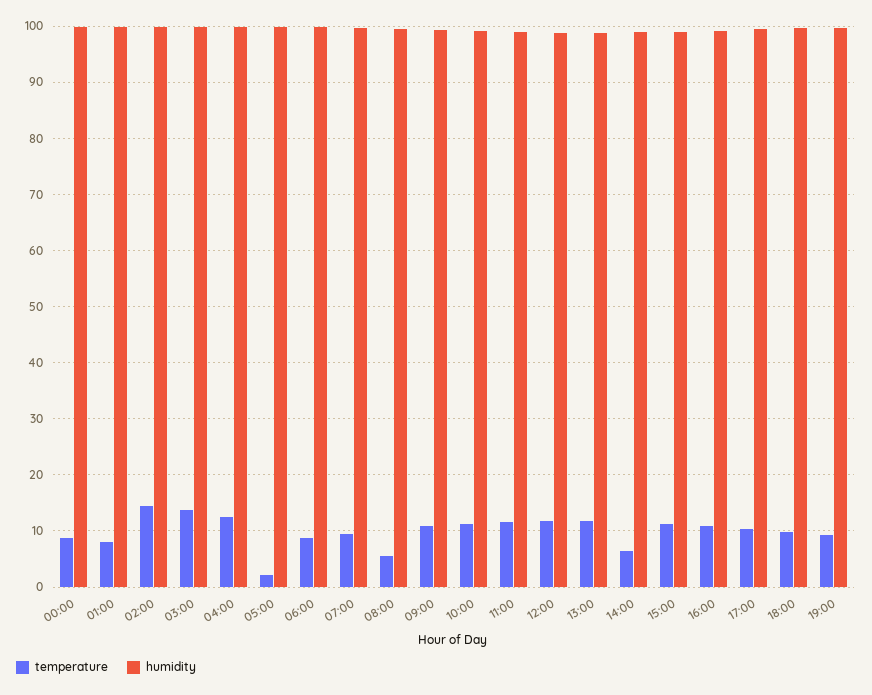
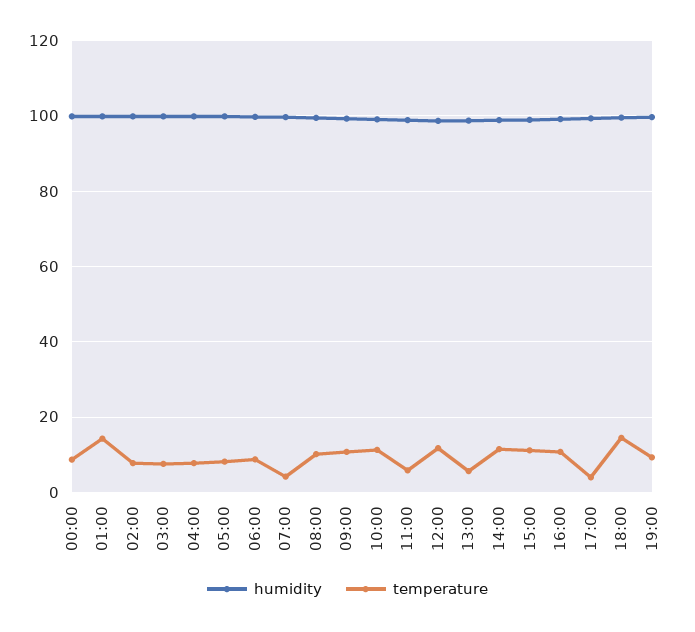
  {
    "temperature": {
      "00:00": 8,
-     "01:00": 8,
+     "01:00": 14,
-     "02:00": 14,
+     "02:00": 8,
-     "03:00": 14,
+     "03:00": 8,
-     "04:00": 12,
+     "04:00": 8,
-     "05:00": 2,
+     "05:00": 8,
      "06:00": 8,
-     "07:00": 10,
+     "07:00": 4,
-     "08:00": 6,
+     "08:00": 10,
      "09:00": 10,
      "10:00": 12,
-     "11:00": 12,
+     "11:00": 6,
      "12:00": 12,
-     "13:00": 12,
+     "13:00": 6,
-     "14:00": 6,
+     "14:00": 12,
      "15:00": 12,
      "16:00": 10,
-     "17:00": 10,
+     "17:00": 4,
-     "18:00": 10,
+     "18:00": 14,
      "19:00": 10
    },
    "humidity": {
      "00:00": 100,
      "01:00": 100,
      "02:00": 100,
      "03:00": 100,
      "04:00": 100,
      "05:00": 100,
      "06:00": 100,
      "07:00": 100,
      "08:00": 100,
      "09:00": 100,
      "10:00": 100,
      "11:00": 98,
      "12:00": 98,
      "13:00": 98,
      "14:00": 98,
      "15:00": 100,
      "16:00": 100,
      "17:00": 100,
      "18:00": 100,
      "19:00": 100
    }
  }

